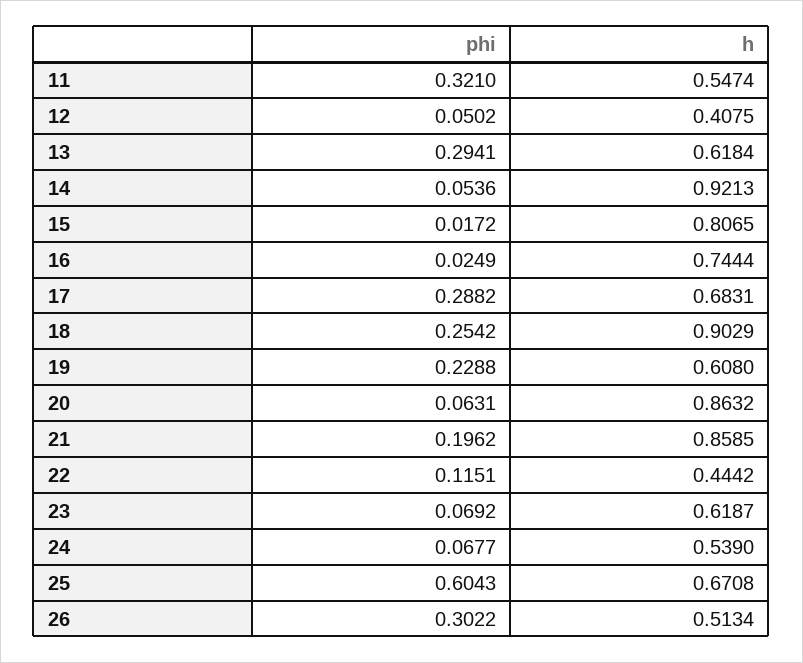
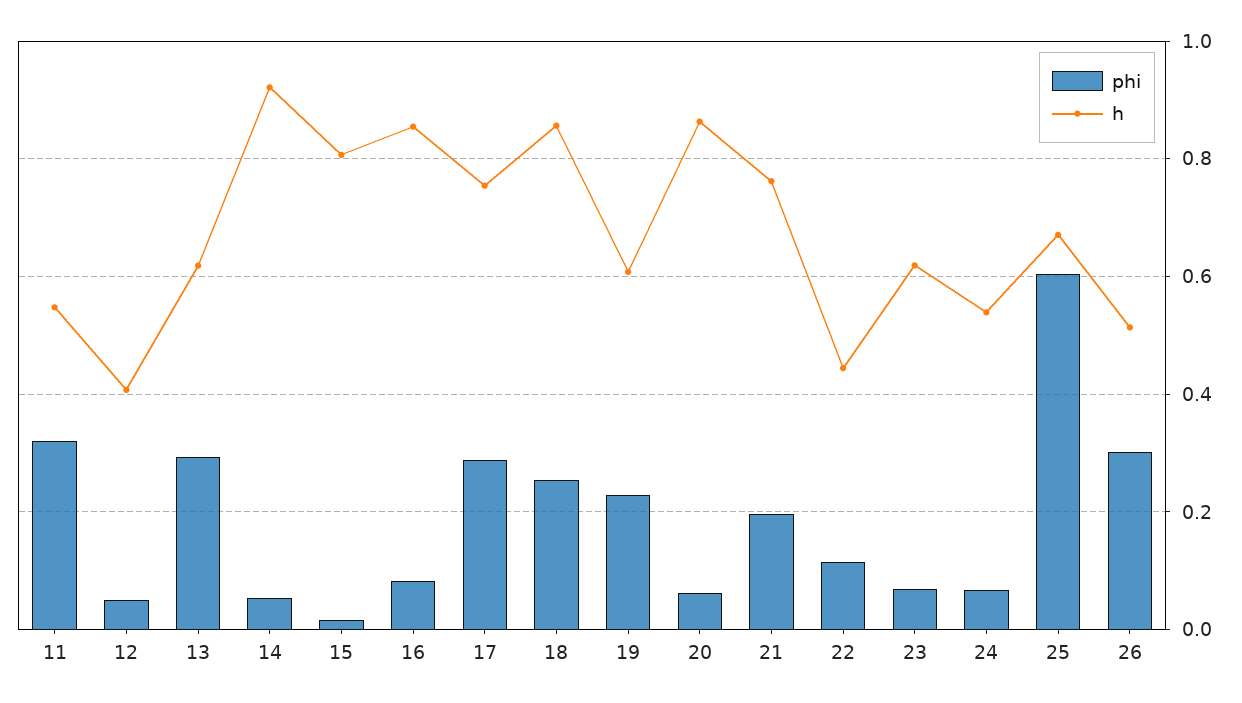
  {
    "phi": {
      "11": 0.321,
      "12": 0.0502,
      "13": 0.2941,
      "14": 0.0536,
      "15": 0.0172,
-     "16": 0.0249,
+     "16": 0.08,
      "17": 0.2882,
      "18": 0.2542,
      "19": 0.2288,
      "20": 0.0631,
      "21": 0.1962,
      "22": 0.1151,
      "23": 0.0692,
      "24": 0.0677,
      "25": 0.6043,
      "26": 0.3022
    },
    "h": {
      "11": 0.5474,
      "12": 0.4075,
      "13": 0.6184,
      "14": 0.9213,
      "15": 0.8065,
-     "16": 0.7444,
+     "16": 0.86,
-     "17": 0.6831,
+     "17": 0.76,
-     "18": 0.9029,
+     "18": 0.86,
      "19": 0.608,
      "20": 0.8632,
-     "21": 0.8585,
+     "21": 0.76,
      "22": 0.4442,
      "23": 0.6187,
      "24": 0.539,
      "25": 0.6708,
      "26": 0.5134
    }
  }

